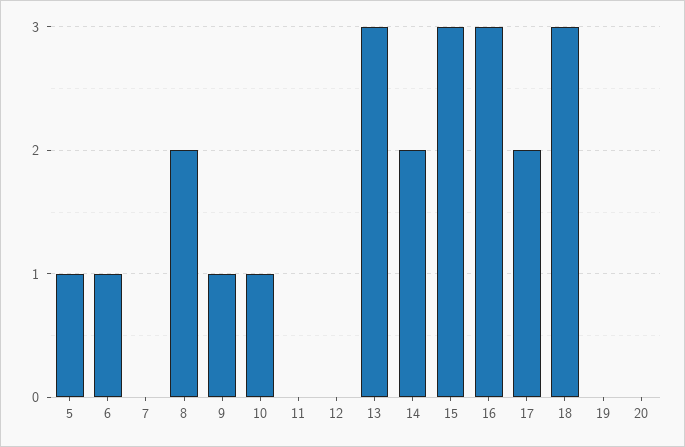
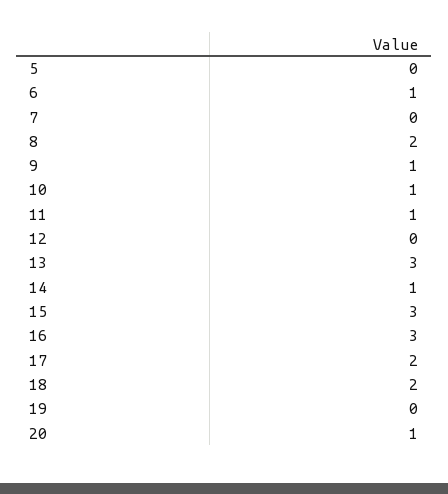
  {
-   "5": 1,
+   "5": 0,
    "6": 1,
    "7": 0,
    "8": 2,
    "9": 1,
    "10": 1,
-   "11": 0,
+   "11": 1,
    "12": 0,
    "13": 3,
-   "14": 2,
+   "14": 1,
    "15": 3,
    "16": 3,
    "17": 2,
-   "18": 3,
+   "18": 2,
    "19": 0,
-   "20": 0
+   "20": 1
  }

